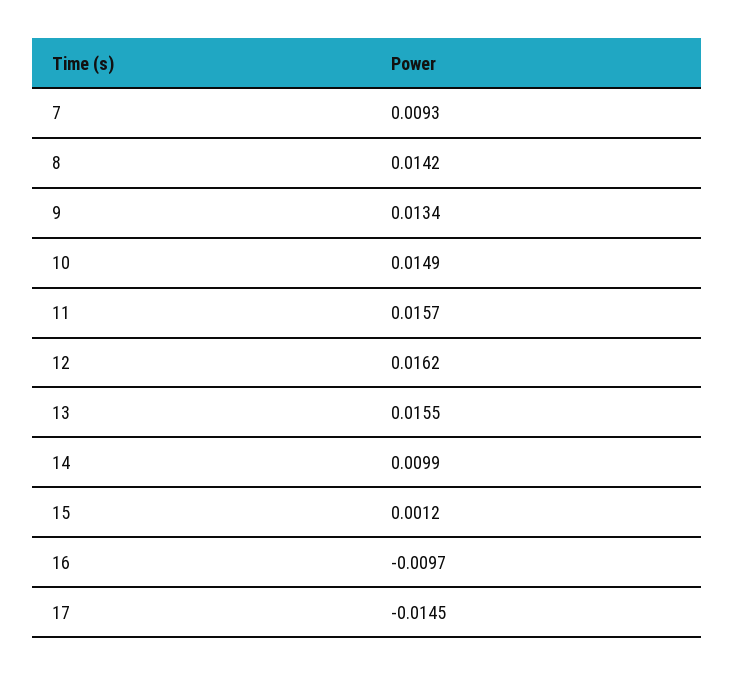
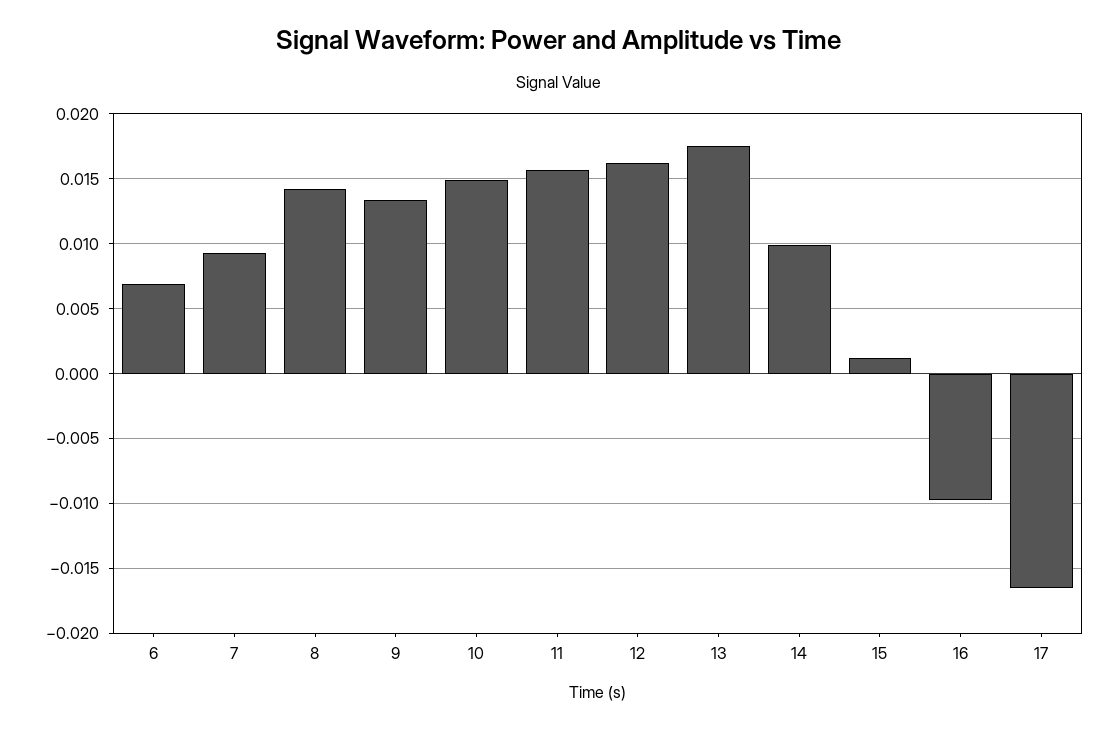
  {
    "7": 0.0093,
    "8": 0.0142,
    "9": 0.0134,
    "10": 0.0149,
    "11": 0.0157,
    "12": 0.0162,
-   "13": 0.0155,
+   "13": 0.0175,
    "14": 0.0099,
    "15": 0.0012,
    "16": -0.0097,
-   "17": -0.0145
+   "17": -0.0165,
+   "6": 0.007
  }

